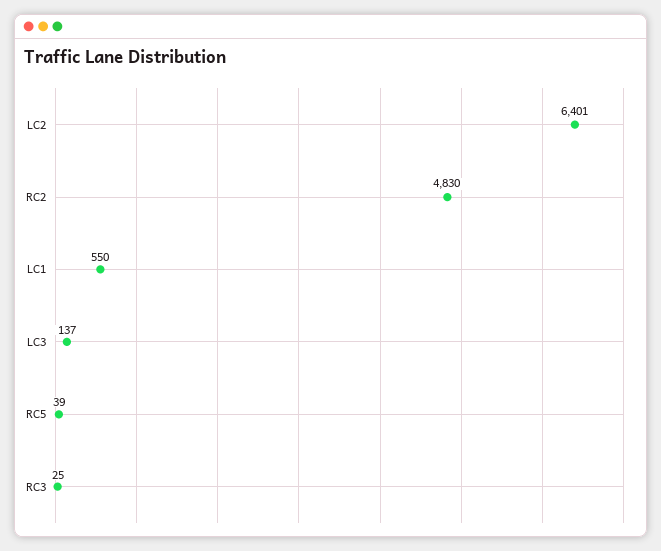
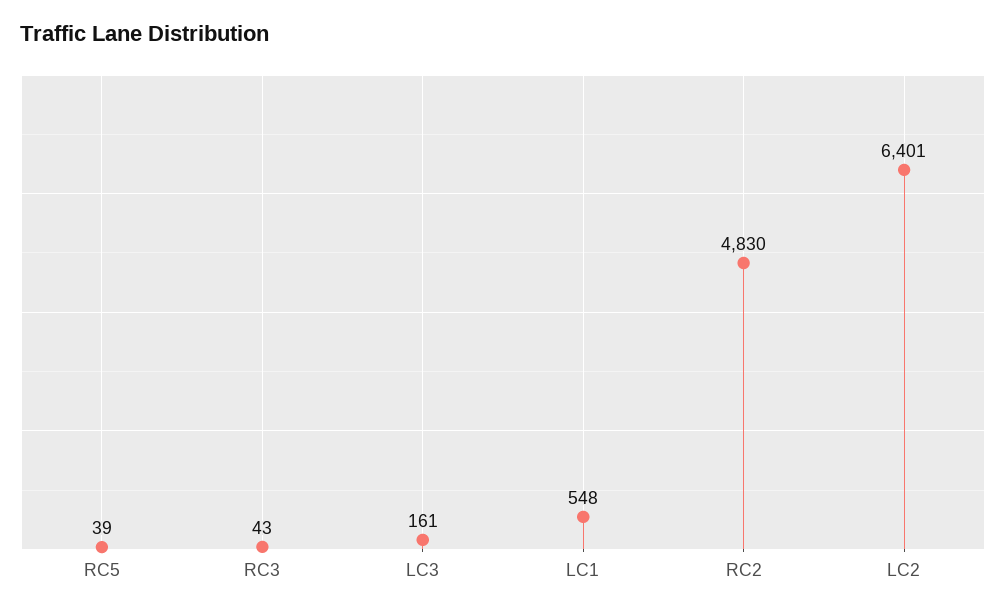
  {
    "LC2": 6401,
    "RC2": 4830,
-   "LC1": 550,
+   "LC1": 548,
-   "LC3": 137,
+   "LC3": 161,
    "RC5": 39,
-   "RC3": 25
+   "RC3": 43
  }

